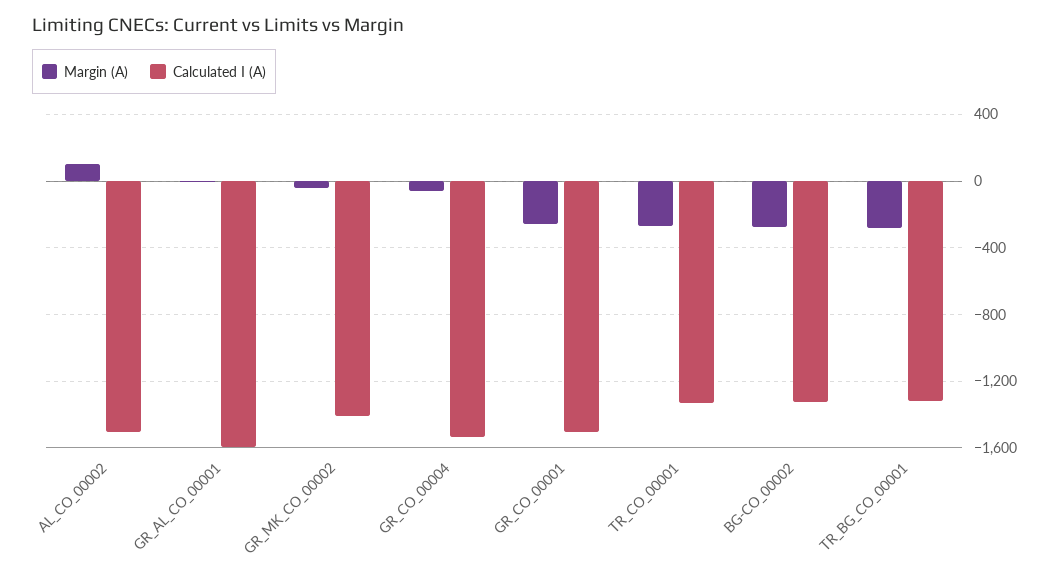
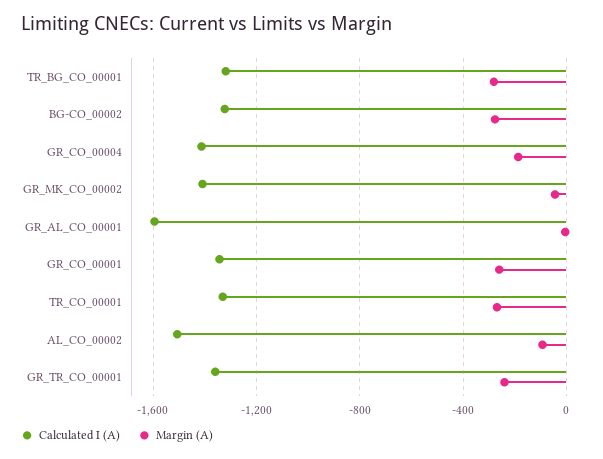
  {
    "Margin (A)": {
-     "AL_CO_00002": 100,
+     "AL_CO_00002": -100,
      "GR_AL_CO_00001": 0,
      "GR_MK_CO_00002": -50,
-     "GR_CO_00004": -50,
+     "GR_CO_00004": -200,
      "GR_CO_00001": -250,
      "TR_CO_00001": -250,
      "BG-CO_00002": -300,
-     "TR_BG_CO_00001": -300
+     "TR_BG_CO_00001": -300,
+     "GR_TR_CO_00001": -250
    },
    "Calculated I (A)": {
      "AL_CO_00002": -1500,
      "GR_AL_CO_00001": -1600,
      "GR_MK_CO_00002": -1400,
-     "GR_CO_00004": -1550,
+     "GR_CO_00004": -1400,
-     "GR_CO_00001": -1500,
+     "GR_CO_00001": -1350,
      "TR_CO_00001": -1350,
      "BG-CO_00002": -1300,
-     "TR_BG_CO_00001": -1300
+     "TR_BG_CO_00001": -1300,
+     "GR_TR_CO_00001": -1350
    }
  }

